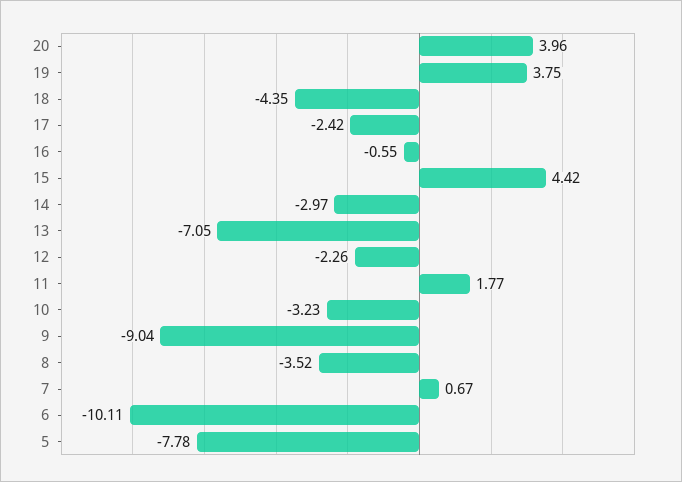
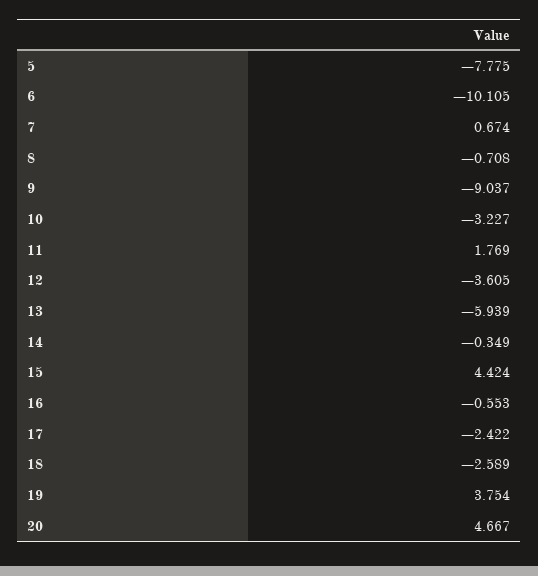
  {
-   "20": 3.96,
+   "20": 4.667,
    "19": 3.754,
-   "18": -4.35,
+   "18": -2.589,
    "17": -2.422,
    "16": -0.553,
    "15": 4.424,
-   "14": -2.97,
+   "14": -0.349,
-   "13": -7.05,
+   "13": -5.939,
-   "12": -2.26,
+   "12": -3.605,
    "11": 1.769,
    "10": -3.227,
    "9": -9.037,
-   "8": -3.52,
+   "8": -0.708,
    "7": 0.674,
    "6": -10.105,
    "5": -7.775
  }

